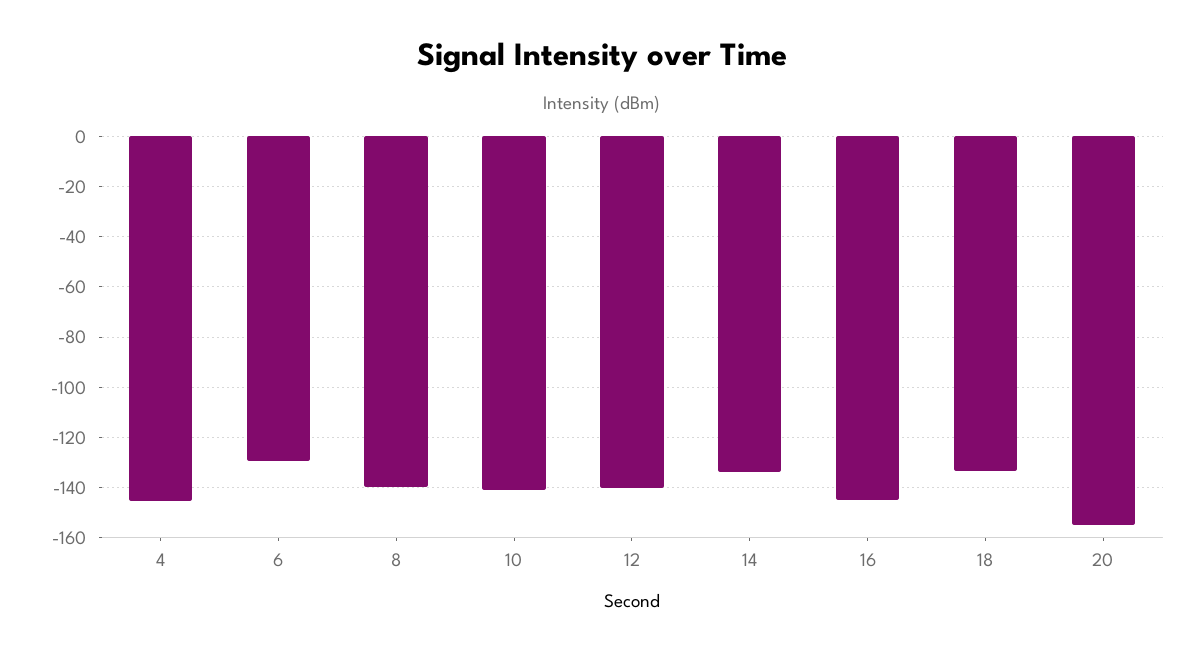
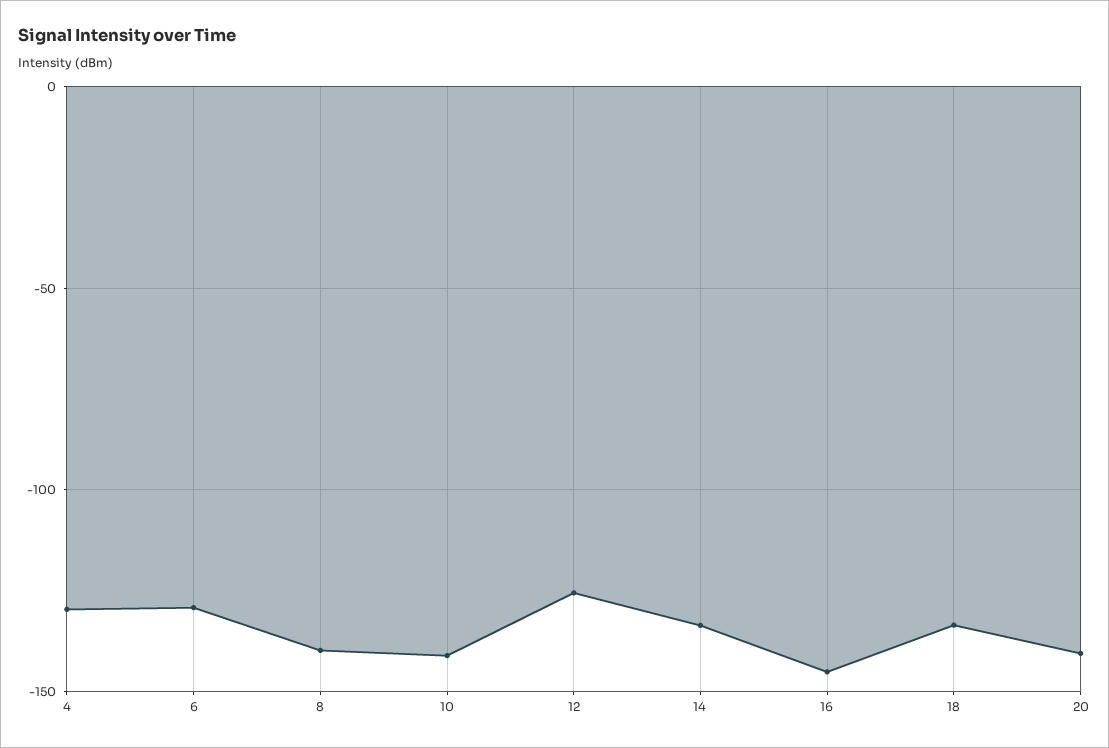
  {
-   "4": -145,
+   "4": -130,
    "6": -130,
    "8": -140,
    "10": -140,
-   "12": -140,
+   "12": -125,
    "14": -132.5,
    "16": -145,
    "18": -132.5,
-   "20": -155
+   "20": -140
  }

